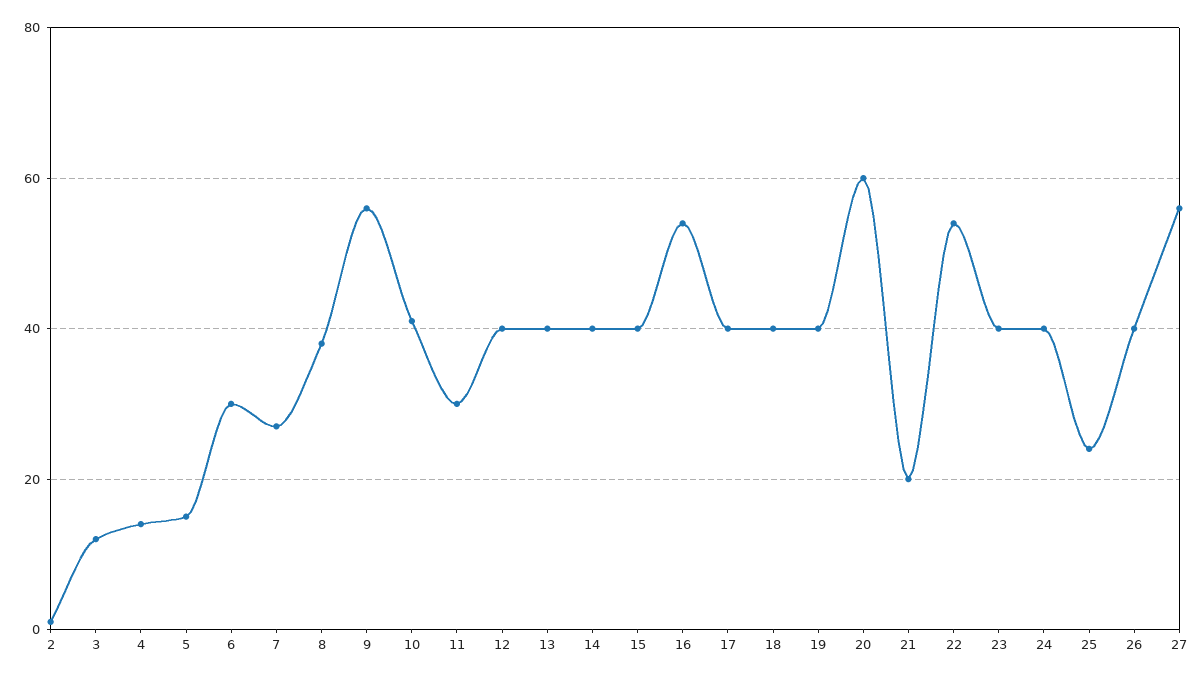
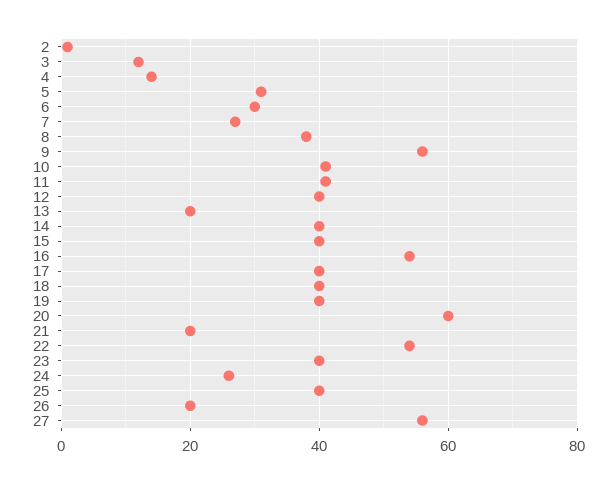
  {
    "2": 0,
    "3": 10,
    "4": 15,
-   "5": 15,
+   "5": 30,
    "6": 30,
    "7": 25,
    "8": 40,
    "9": 55,
    "10": 40,
-   "11": 30,
+   "11": 40,
    "12": 40,
-   "13": 40,
+   "13": 20,
    "14": 40,
    "15": 40,
    "16": 55,
    "17": 40,
    "18": 40,
    "19": 40,
    "20": 60,
    "21": 20,
    "22": 55,
    "23": 40,
-   "24": 40,
+   "24": 25,
-   "25": 25,
+   "25": 40,
-   "26": 40,
+   "26": 20,
    "27": 55
  }

